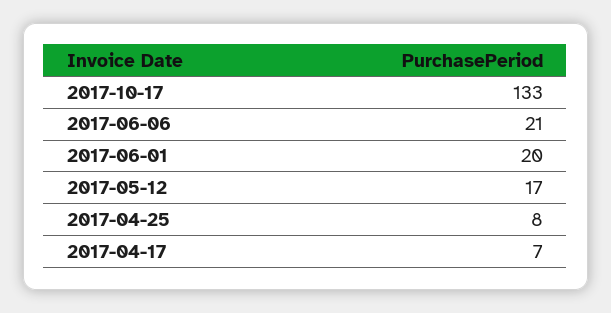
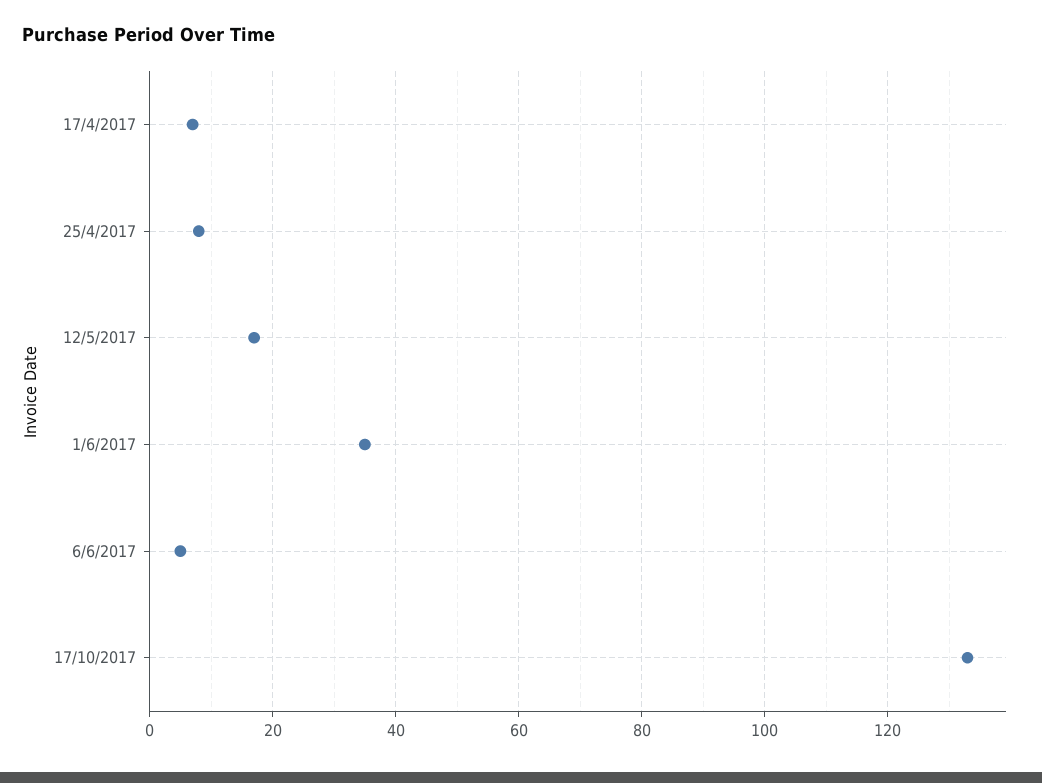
  {
    "2017-10-17": 133,
-   "2017-06-06": 21,
+   "2017-06-06": 5,
-   "2017-06-01": 20,
+   "2017-06-01": 35,
    "2017-05-12": 17,
    "2017-04-25": 8,
    "2017-04-17": 7
  }

